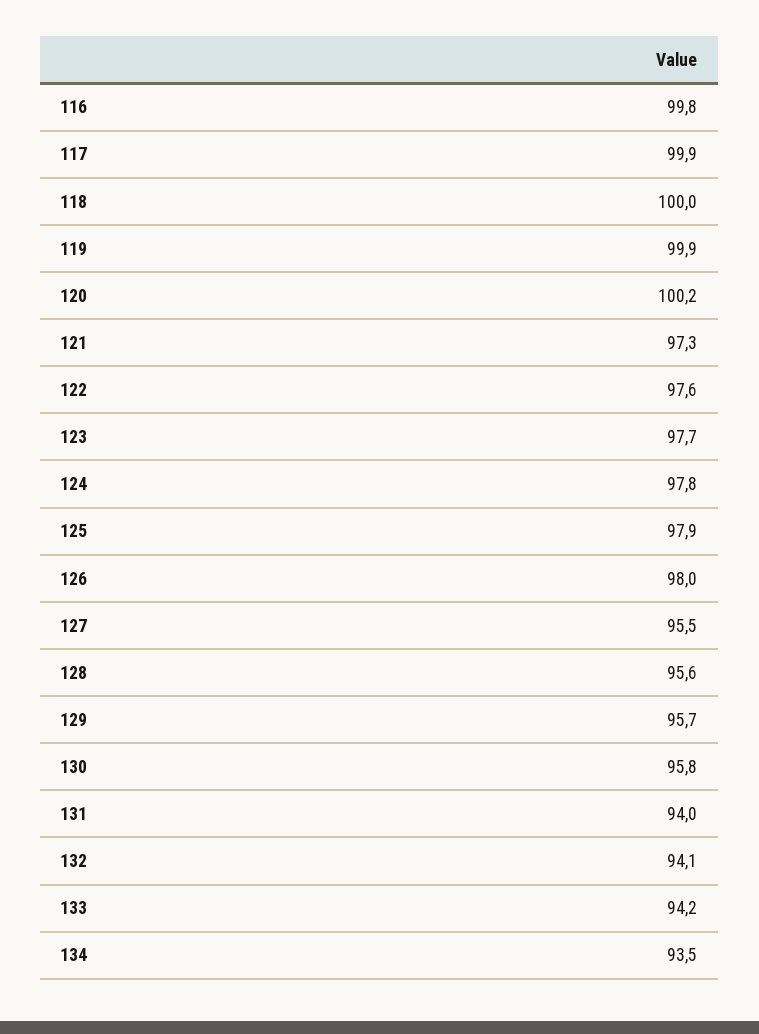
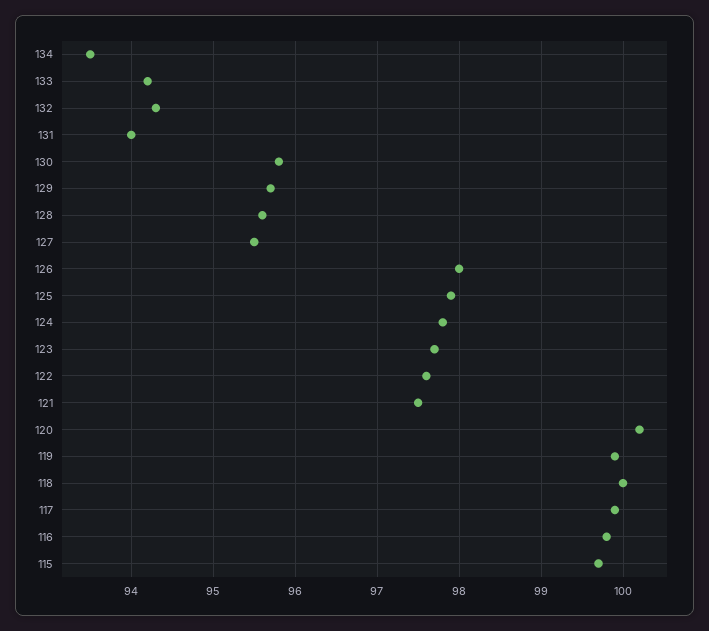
  {
    "116": 99.8,
    "117": 99.9,
    "118": 100,
    "119": 99.9,
    "120": 100.2,
-   "121": 97.3,
+   "121": 97.5,
    "122": 97.6,
    "123": 97.7,
    "124": 97.8,
    "125": 97.9,
    "126": 98,
    "127": 95.5,
    "128": 95.6,
    "129": 95.7,
    "130": 95.8,
    "131": 94,
-   "132": 94.1,
+   "132": 94.3,
    "133": 94.2,
-   "134": 93.5
+   "134": 93.5,
+   "115": 99.7
  }

